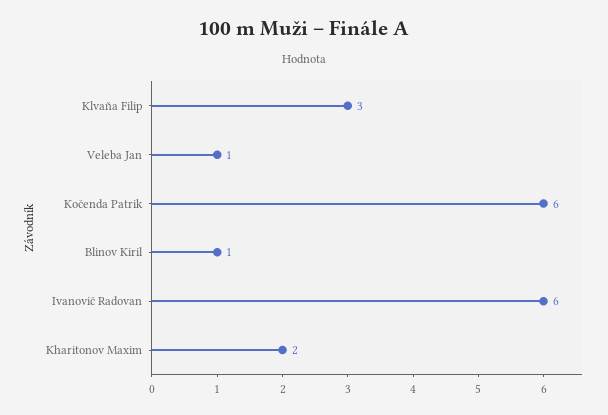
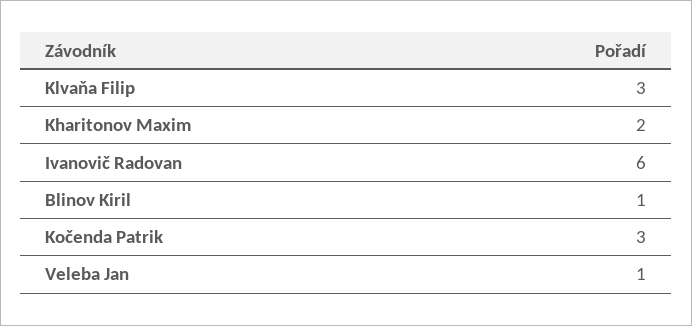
  {
    "Klvaňa Filip": 3,
    "Veleba Jan": 1,
-   "Kočenda Patrik": 6,
+   "Kočenda Patrik": 3,
    "Blinov Kiril": 1,
    "Ivanovič Radovan": 6,
    "Kharitonov Maxim": 2
  }

